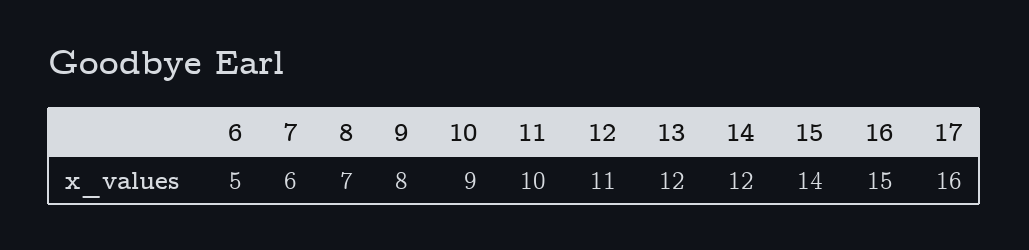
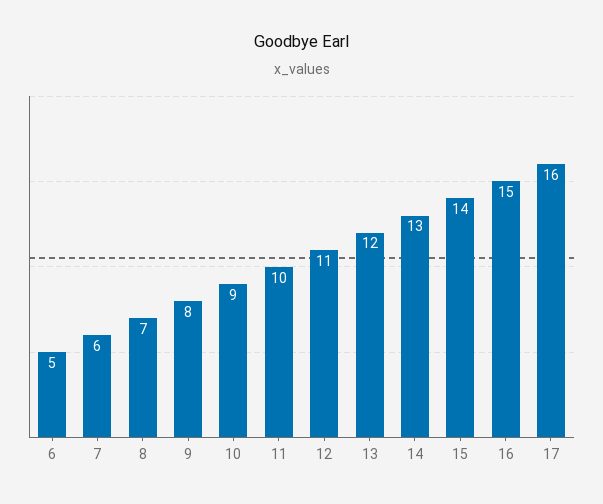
  {
    "6": 5,
    "7": 6,
    "8": 7,
    "9": 8,
    "10": 9,
    "11": 10,
    "12": 11,
    "13": 12,
-   "14": 12,
+   "14": 13,
    "15": 14,
    "16": 15,
    "17": 16
  }

